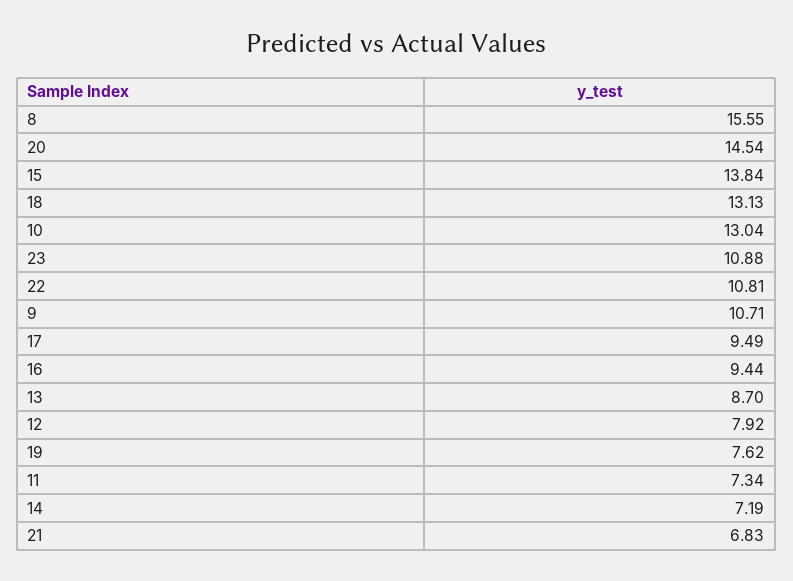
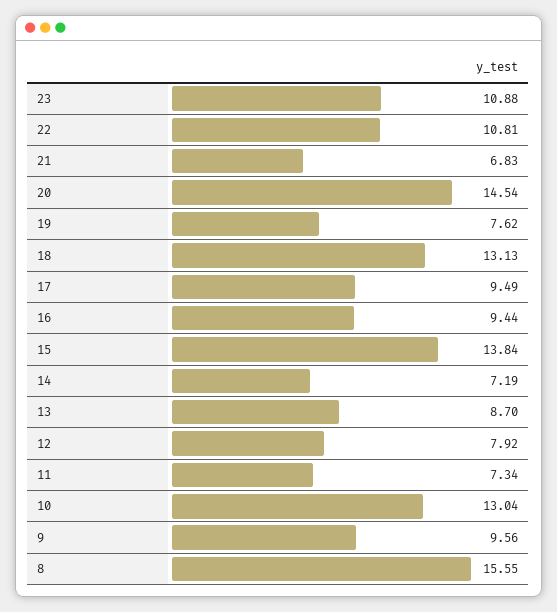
  {
    "8": 15.55,
    "20": 14.54,
    "15": 13.84,
    "18": 13.13,
    "10": 13.04,
    "23": 10.88,
    "22": 10.81,
-   "9": 10.71,
+   "9": 9.56,
    "17": 9.49,
    "16": 9.44,
    "13": 8.7,
    "12": 7.92,
    "19": 7.62,
    "11": 7.34,
    "14": 7.19,
    "21": 6.83
  }

